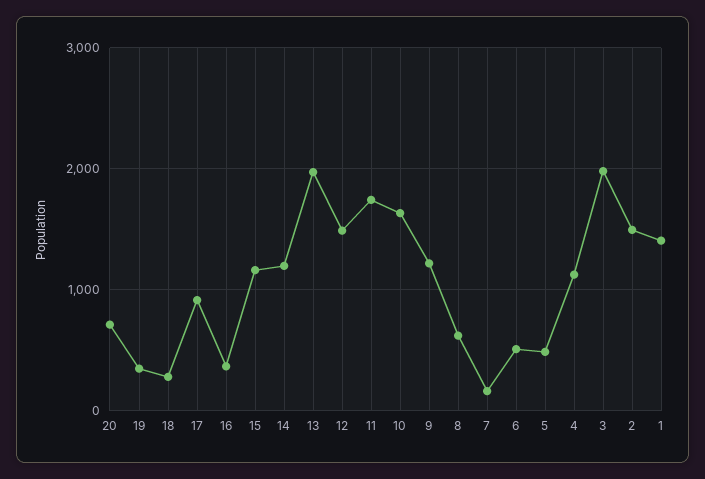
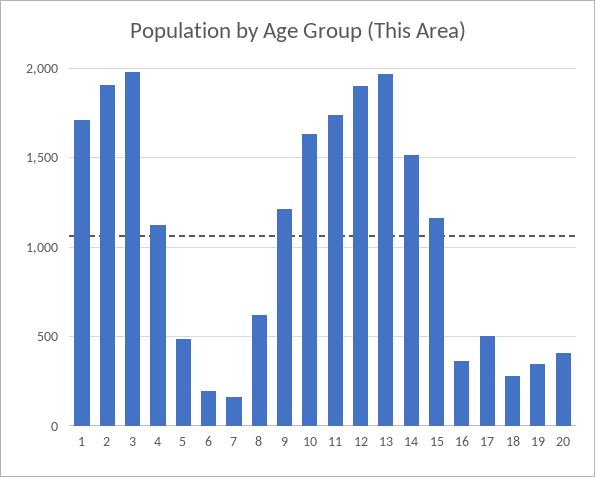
  {
-   "20": 700,
+   "20": 400,
    "19": 350,
    "18": 300,
-   "17": 900,
+   "17": 500,
    "16": 350,
    "15": 1150,
-   "14": 1200,
+   "14": 1500,
    "13": 1950,
-   "12": 1500,
+   "12": 1900,
    "11": 1750,
    "10": 1650,
    "9": 1200,
    "8": 600,
    "7": 150,
-   "6": 500,
+   "6": 200,
    "5": 500,
    "4": 1100,
    "3": 2000,
-   "2": 1500,
+   "2": 1900,
-   "1": 1400
+   "1": 1700
  }

